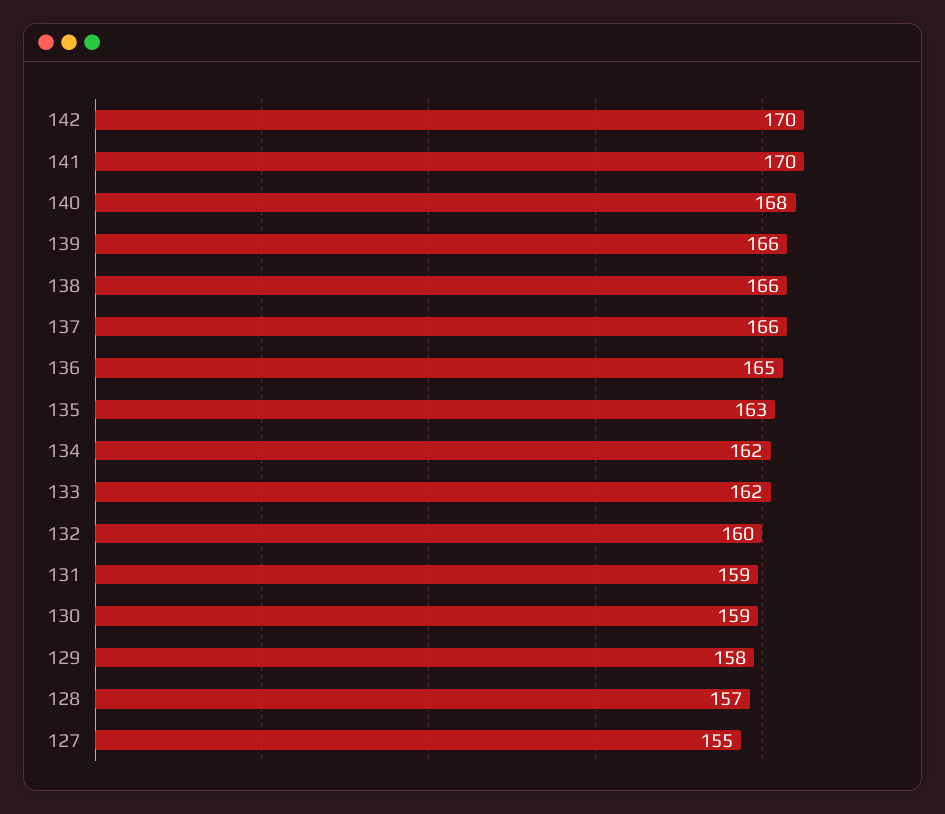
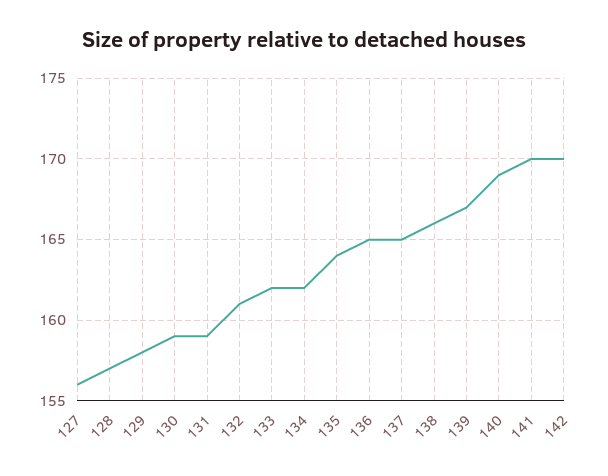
  {
    "142": 170,
    "141": 170,
-   "140": 168,
+   "140": 169,
-   "139": 166,
+   "139": 167,
    "138": 166,
-   "137": 166,
+   "137": 165,
    "136": 165,
-   "135": 163,
+   "135": 164,
    "134": 162,
    "133": 162,
-   "132": 160,
+   "132": 161,
    "131": 159,
    "130": 159,
    "129": 158,
    "128": 157,
-   "127": 155
+   "127": 156
  }

